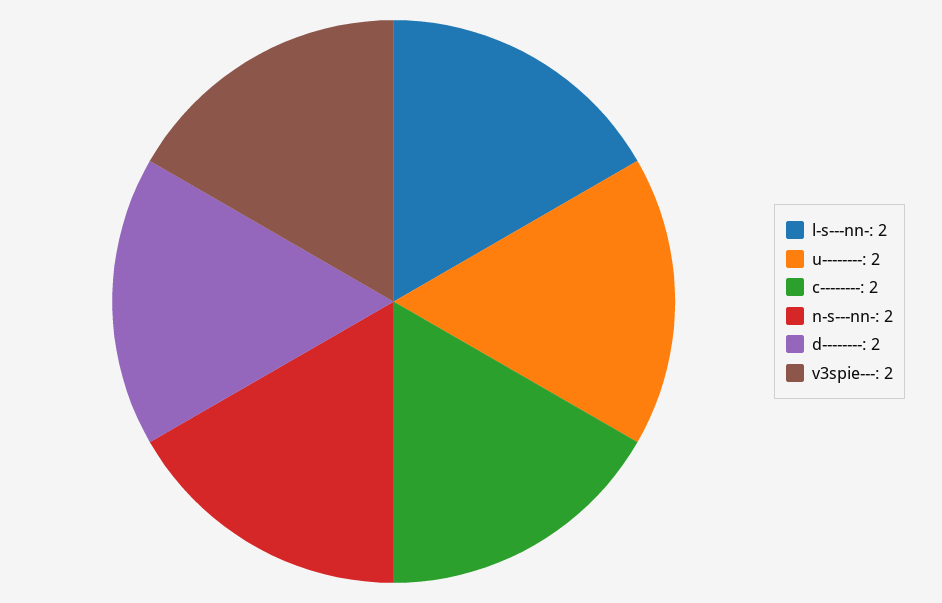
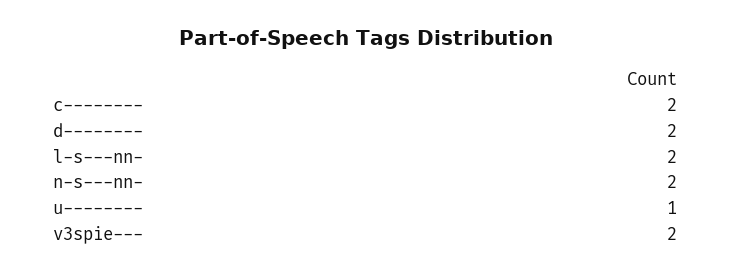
  {
    "l-s---nn-": 2,
-   "u--------": 2,
+   "u--------": 1,
    "c--------": 2,
    "n-s---nn-": 2,
    "d--------": 2,
    "v3spie---": 2
  }

